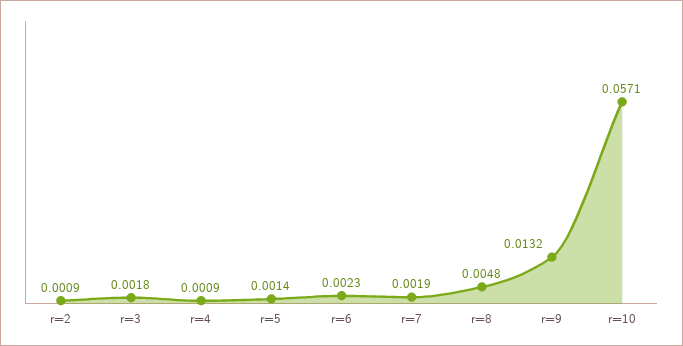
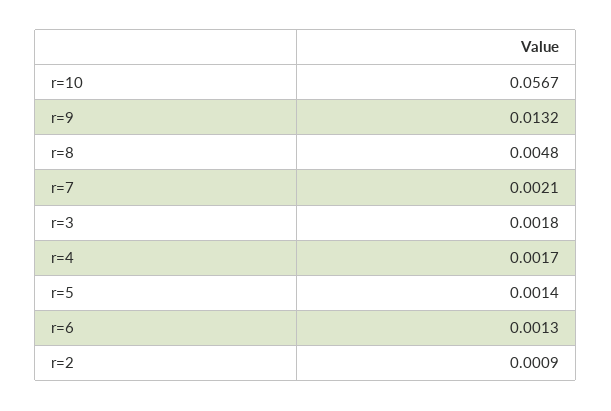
  {
    "r=2": 0.0009,
    "r=3": 0.0018,
-   "r=4": 0.0009,
+   "r=4": 0.0017,
    "r=5": 0.0014,
-   "r=6": 0.0023,
+   "r=6": 0.0013,
-   "r=7": 0.0019,
+   "r=7": 0.0021,
    "r=8": 0.0048,
    "r=9": 0.0132,
-   "r=10": 0.0571
+   "r=10": 0.0567
  }

